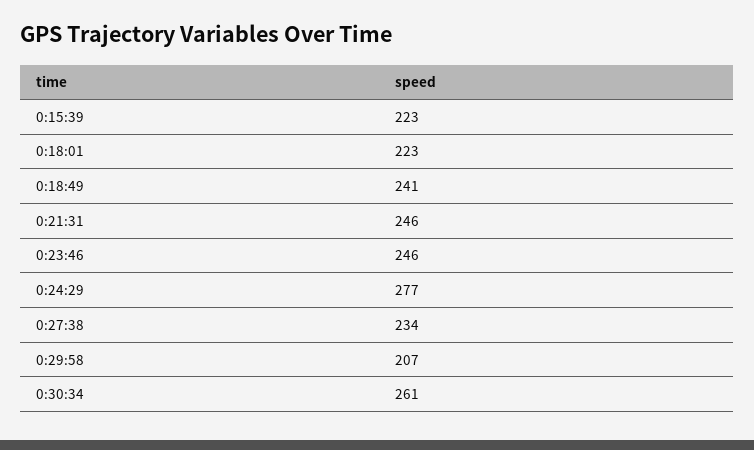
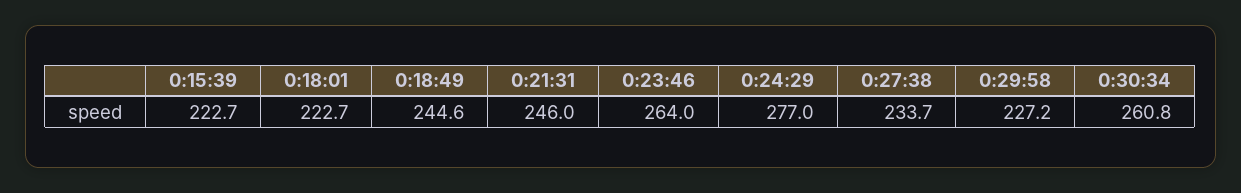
  {
    "0:15:39": 222.7,
    "0:18:01": 222.7,
-   "0:18:49": 241,
+   "0:18:49": 244.6,
    "0:21:31": 246,
-   "0:23:46": 246,
+   "0:23:46": 264,
    "0:24:29": 277,
    "0:27:38": 233.7,
-   "0:29:58": 207,
+   "0:29:58": 227.2,
    "0:30:34": 260.8
  }

